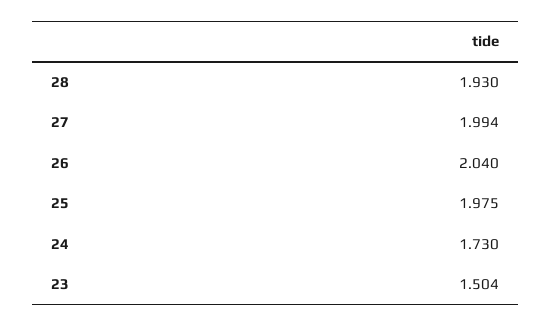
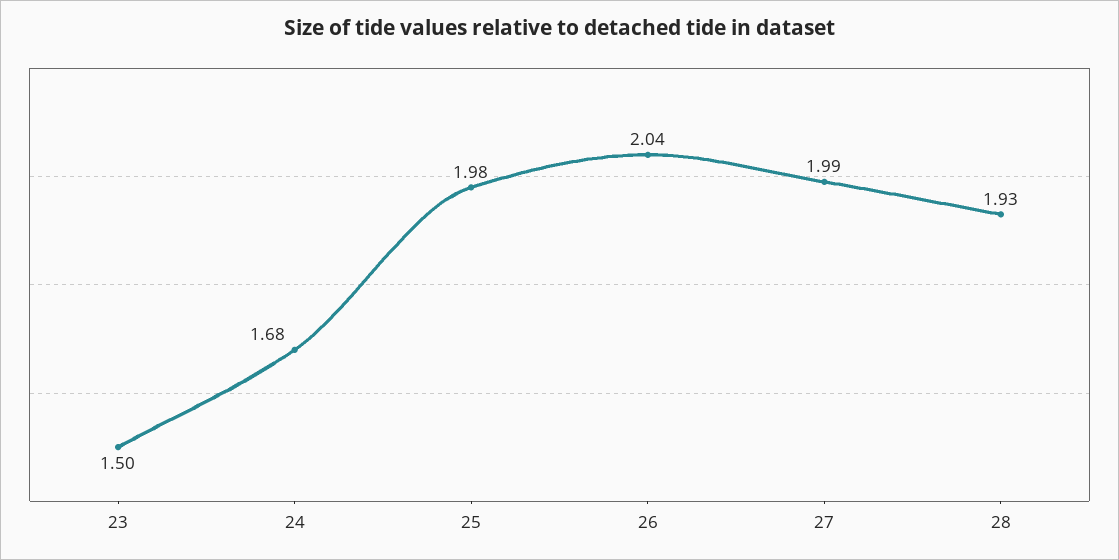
  {
    "28": 1.93,
    "27": 1.994,
    "26": 2.04,
    "25": 1.975,
-   "24": 1.73,
+   "24": 1.68,
    "23": 1.504
  }

